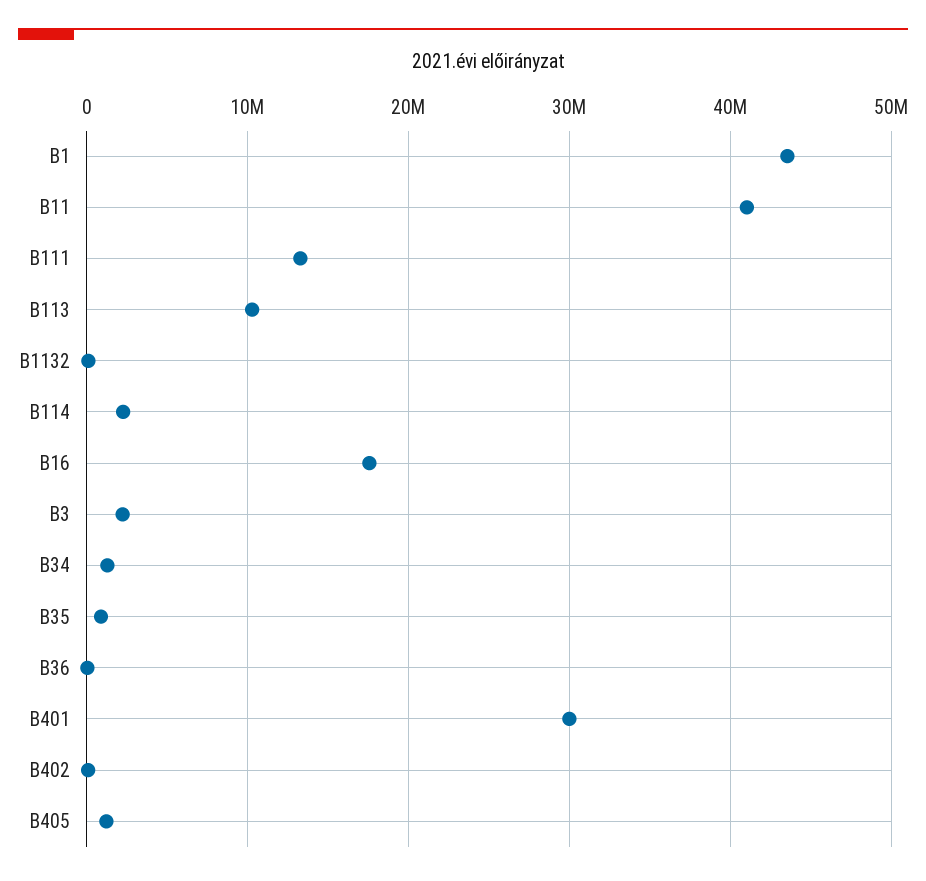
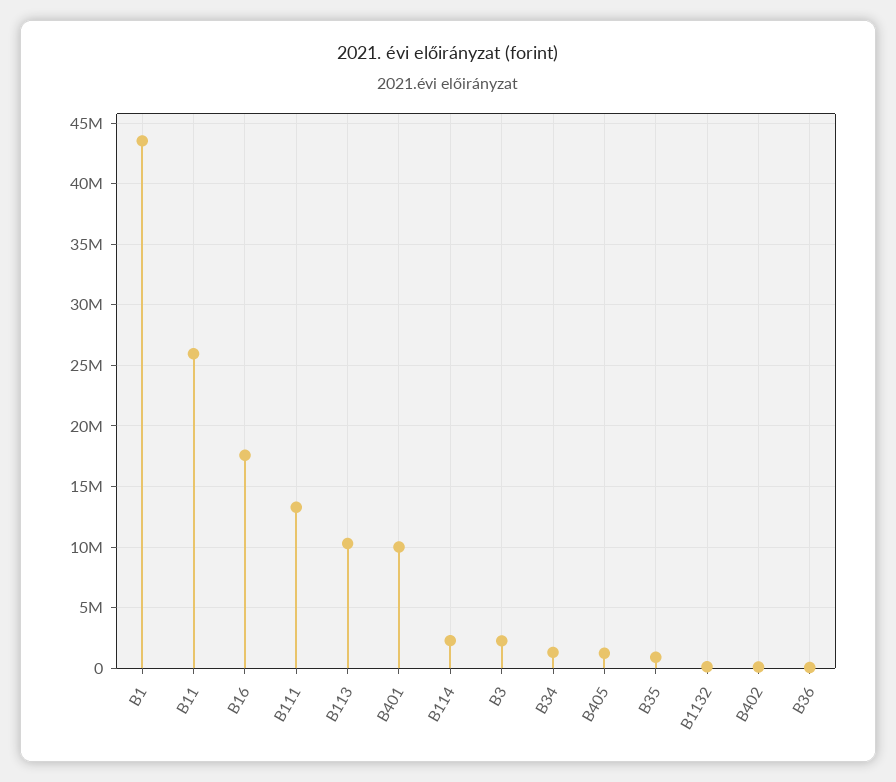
  {
    "B1": 43500000,
-   "B11": 41000000,
+   "B11": 26000000,
    "B111": 13500000,
    "B113": 10500000,
    "B1132": 0,
    "B114": 2500000,
    "B16": 17500000,
    "B3": 2500000,
    "B34": 1500000,
    "B35": 1000000,
    "B36": 0,
-   "B401": 30000000,
+   "B401": 10000000,
    "B402": 0,
    "B405": 1000000
  }

